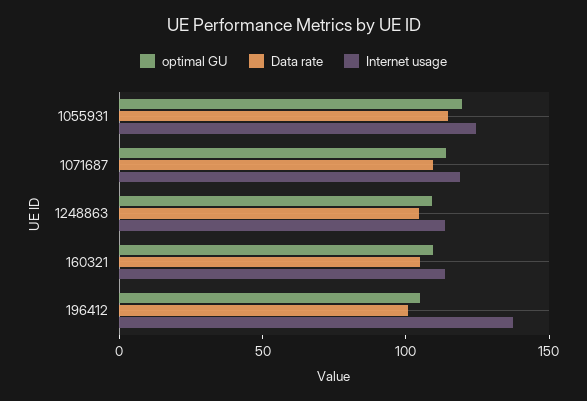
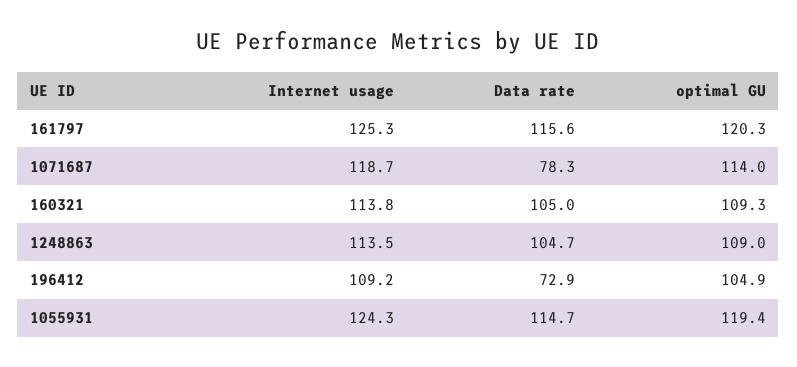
  {
    "optimal GU": {
      "1055931": 119.4,
      "1071687": 114,
      "1248863": 109,
      "160321": 109.3,
-     "196412": 104.9
+     "196412": 104.9,
+     "161797": 120.3
    },
    "Data rate": {
      "1055931": 114.7,
-     "1071687": 110,
+     "1071687": 78.3,
      "1248863": 104.7,
      "160321": 105,
-     "196412": 100
+     "196412": 72.9,
+     "161797": 115.6
    },
    "Internet usage": {
      "1055931": 124.3,
      "1071687": 118.7,
      "1248863": 113.5,
      "160321": 113.8,
-     "196412": 140
+     "196412": 109.2,
+     "161797": 125.3
    }
  }

